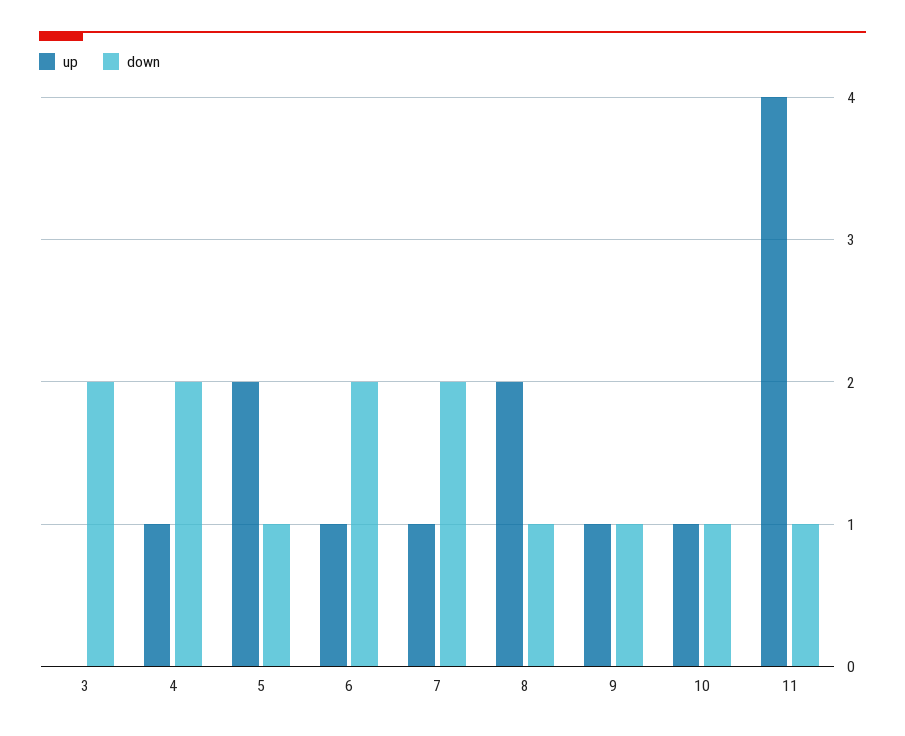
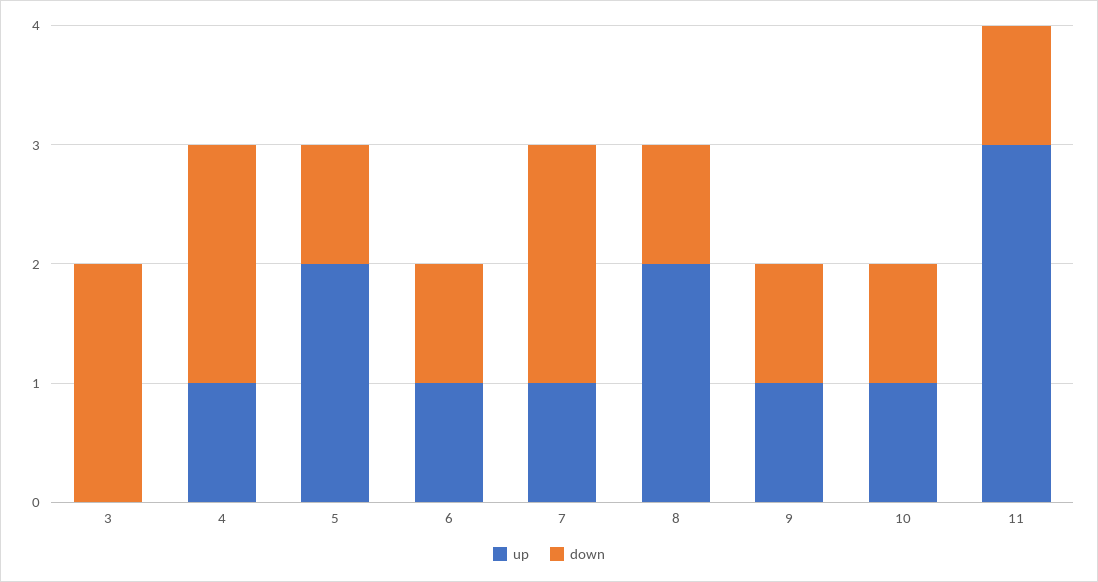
  {
    "up": {
      "3": 0,
      "4": 1,
      "5": 2,
      "6": 1,
      "7": 1,
      "8": 2,
      "9": 1,
      "10": 1,
-     "11": 4
+     "11": 3
    },
    "down": {
      "3": 2,
      "4": 2,
      "5": 1,
-     "6": 2,
+     "6": 1,
      "7": 2,
      "8": 1,
      "9": 1,
      "10": 1,
      "11": 1
    }
  }

